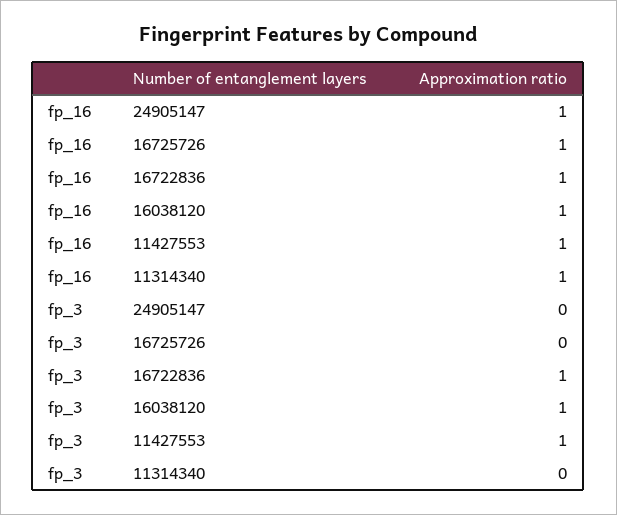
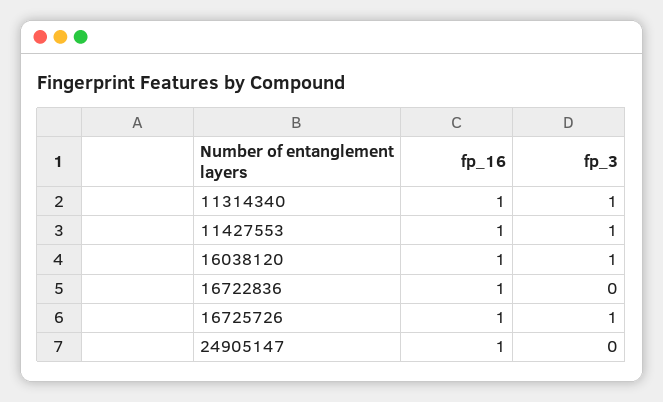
  {
    "fp_16": {
      "24905147": 1,
      "16725726": 1,
      "16722836": 1,
      "16038120": 1,
      "11427553": 1,
      "11314340": 1
    },
    "fp_3": {
      "24905147": 0,
-     "16725726": 0,
+     "16725726": 1,
-     "16722836": 1,
+     "16722836": 0,
      "16038120": 1,
      "11427553": 1,
-     "11314340": 0
+     "11314340": 1
    }
  }

